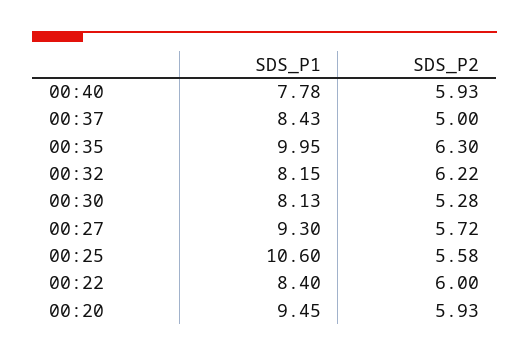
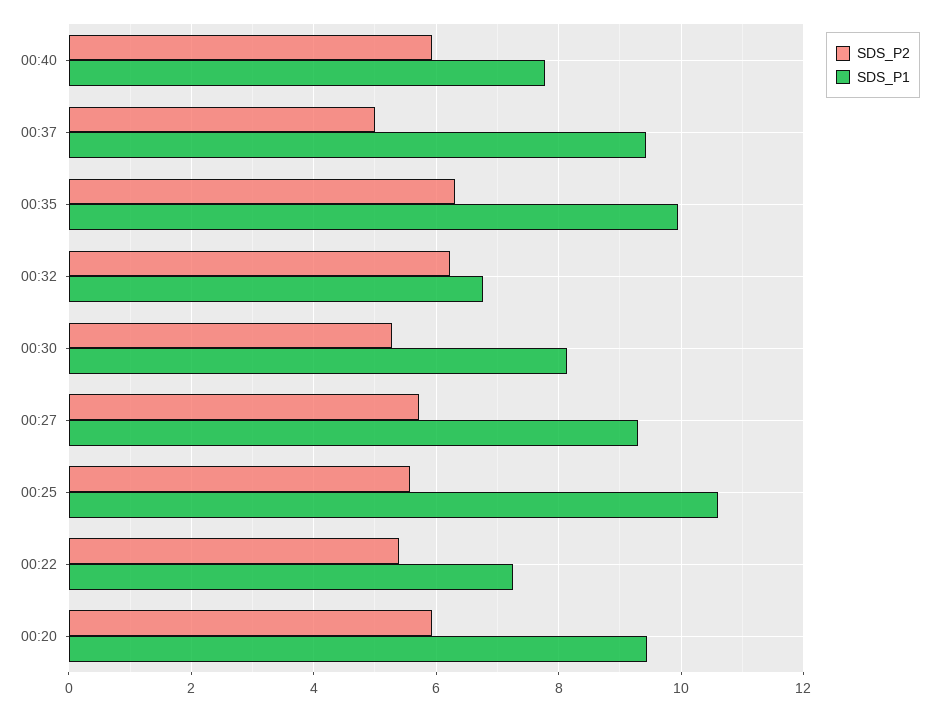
  {
    "SDS_P1": {
      "00:40": 7.78,
-     "00:37": 8.43,
+     "00:37": 9.4,
      "00:35": 9.95,
-     "00:32": 8.15,
+     "00:32": 6.8,
      "00:30": 8.13,
      "00:27": 9.3,
      "00:25": 10.6,
-     "00:22": 8.4,
+     "00:22": 7.2,
      "00:20": 9.45
    },
    "SDS_P2": {
      "00:40": 5.93,
      "00:37": 5,
      "00:35": 6.3,
      "00:32": 6.22,
      "00:30": 5.28,
      "00:27": 5.72,
      "00:25": 5.58,
-     "00:22": 6,
+     "00:22": 5.4,
      "00:20": 5.93
    }
  }

